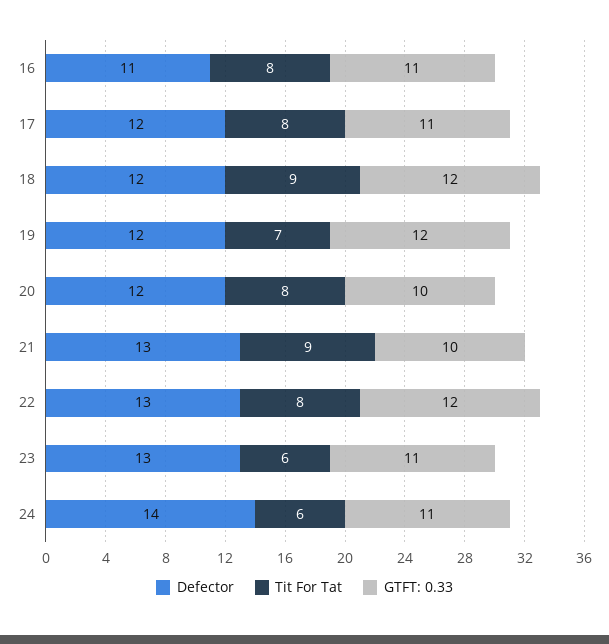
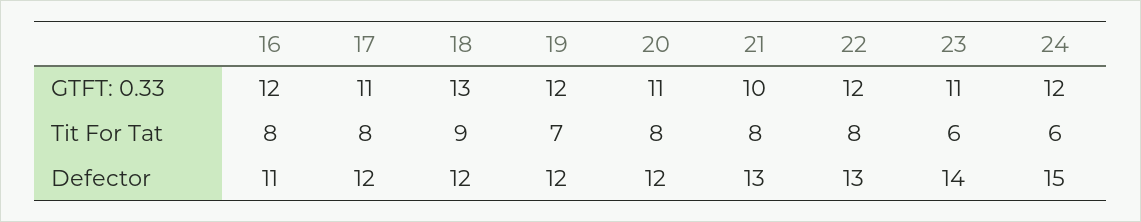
  {
    "Defector": {
      "16": 11,
      "17": 12,
      "18": 12,
      "19": 12,
      "20": 12,
      "21": 13,
      "22": 13,
-     "23": 13,
+     "23": 14,
-     "24": 14
+     "24": 15
    },
    "Tit For Tat": {
      "16": 8,
      "17": 8,
      "18": 9,
      "19": 7,
      "20": 8,
-     "21": 9,
+     "21": 8,
      "22": 8,
      "23": 6,
      "24": 6
    },
    "GTFT: 0.33": {
-     "16": 11,
+     "16": 12,
      "17": 11,
-     "18": 12,
+     "18": 13,
      "19": 12,
-     "20": 10,
+     "20": 11,
      "21": 10,
      "22": 12,
      "23": 11,
-     "24": 11
+     "24": 12
    }
  }

